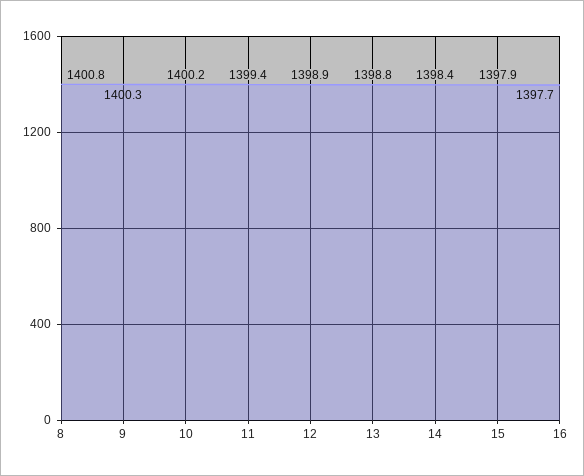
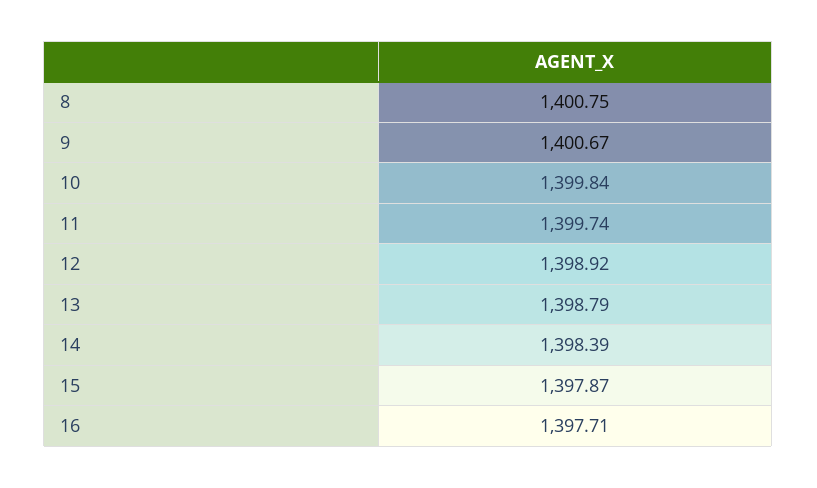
  {
    "8": 1400.75,
-   "9": 1400.3,
+   "9": 1400.67,
-   "10": 1400.2,
+   "10": 1399.84,
-   "11": 1399.4,
+   "11": 1399.74,
    "12": 1398.92,
    "13": 1398.79,
    "14": 1398.39,
    "15": 1397.87,
    "16": 1397.71
  }

